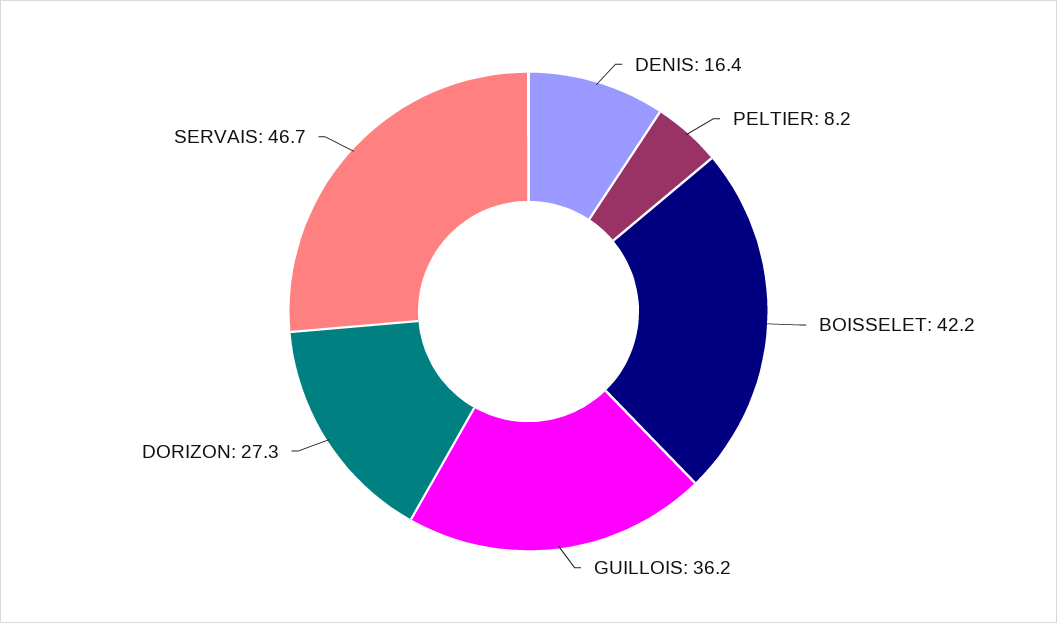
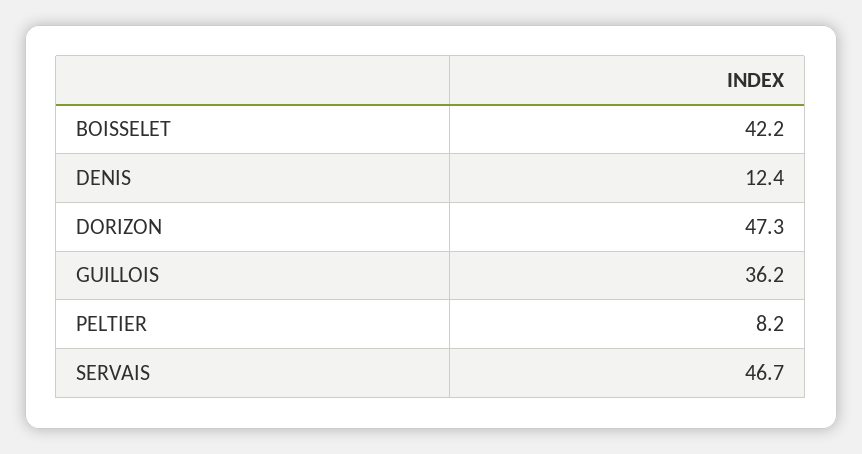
  {
-   "DENIS": 16.4,
+   "DENIS": 12.4,
    "PELTIER": 8.2,
    "BOISSELET": 42.2,
    "GUILLOIS": 36.2,
-   "DORIZON": 27.3,
+   "DORIZON": 47.3,
    "SERVAIS": 46.7
  }

